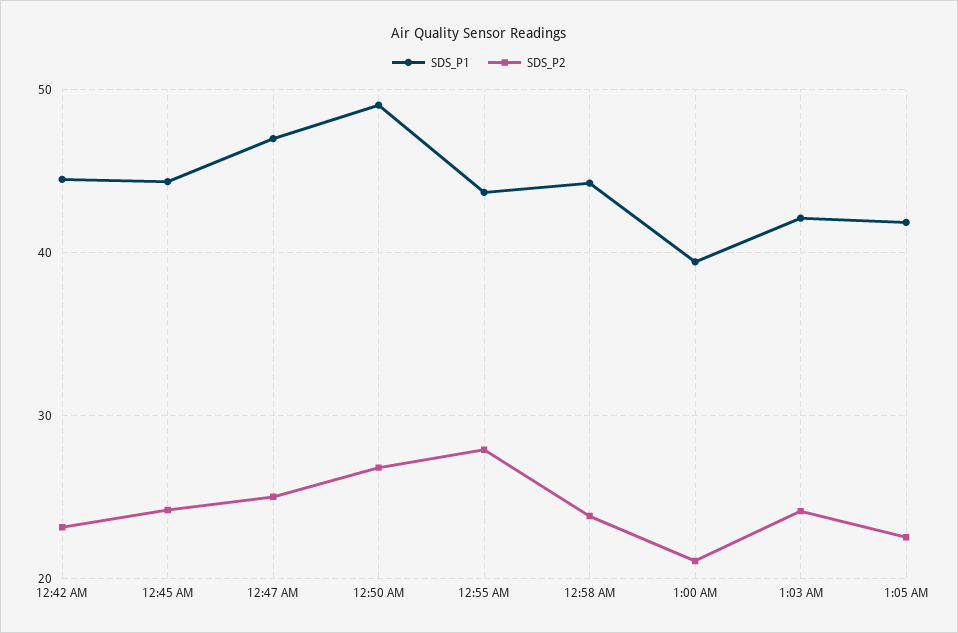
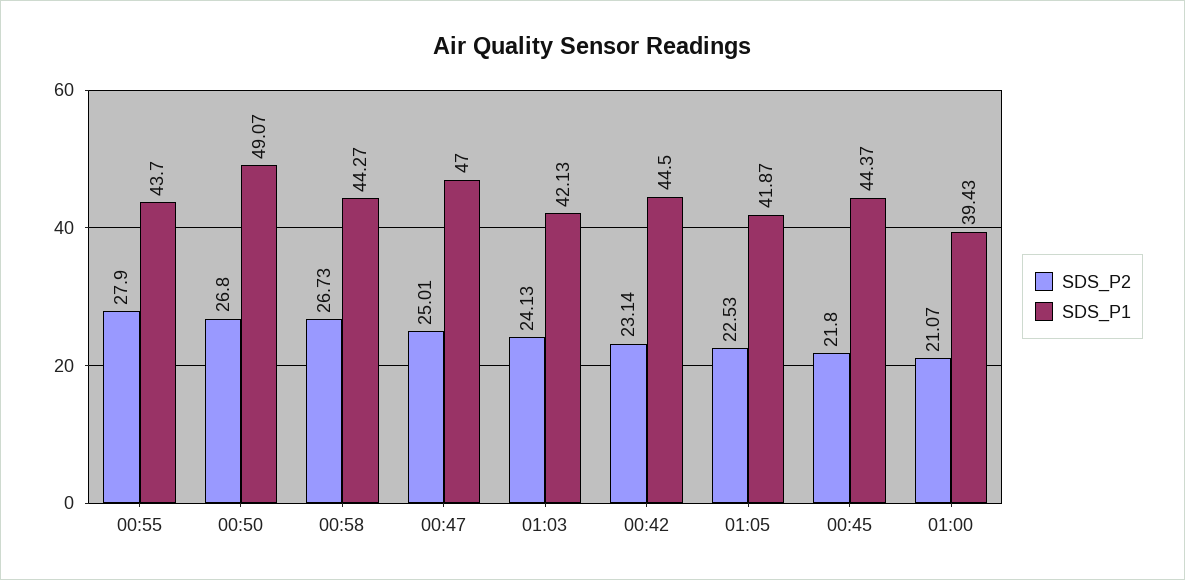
  {
    "SDS_P1": {
      "12:42 AM": 44.5,
      "12:45 AM": 44.37,
      "12:47 AM": 47,
      "12:50 AM": 49.07,
      "12:55 AM": 43.7,
      "12:58 AM": 44.27,
      "1:00 AM": 39.43,
      "1:03 AM": 42.13,
      "1:05 AM": 41.87
    },
    "SDS_P2": {
      "12:42 AM": 23.14,
-     "12:45 AM": 24,
+     "12:45 AM": 21.8,
      "12:47 AM": 25.01,
      "12:50 AM": 26.8,
      "12:55 AM": 27.9,
-     "12:58 AM": 24,
+     "12:58 AM": 26.73,
      "1:00 AM": 21.07,
      "1:03 AM": 24.13,
      "1:05 AM": 22.53
    }
  }

